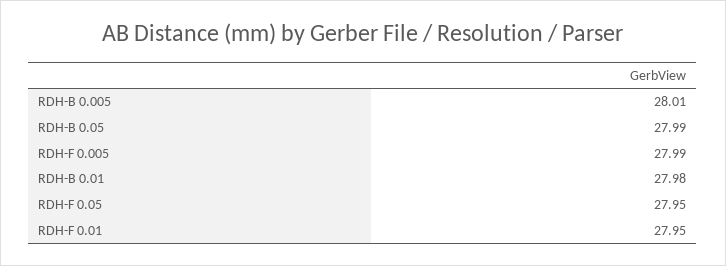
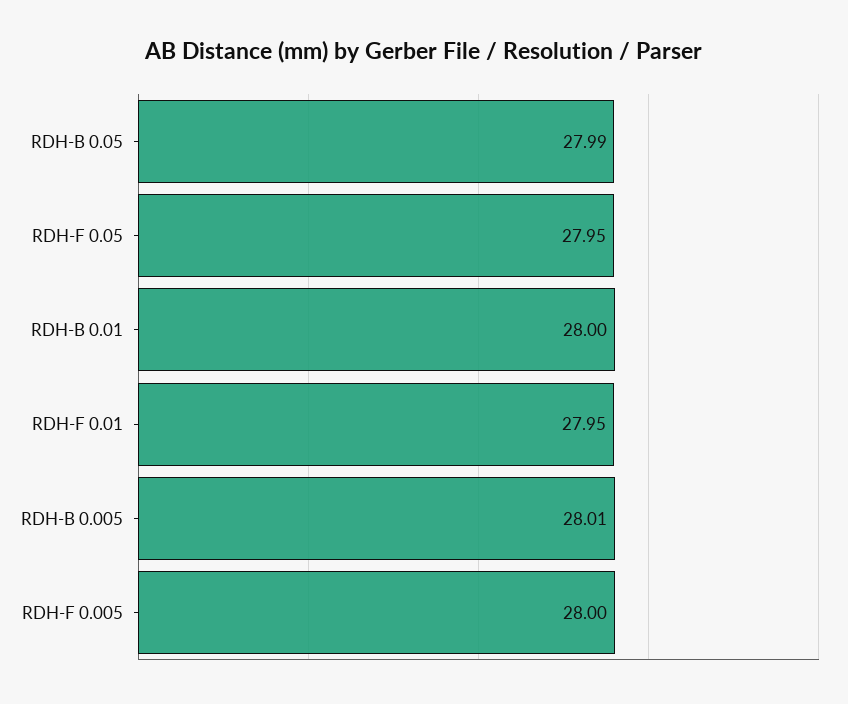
  {
    "RDH-B 0.005": 28.01,
    "RDH-B 0.05": 27.99,
-   "RDH-F 0.005": 27.99,
+   "RDH-F 0.005": 28,
-   "RDH-B 0.01": 27.98,
+   "RDH-B 0.01": 28,
    "RDH-F 0.05": 27.95,
    "RDH-F 0.01": 27.95
  }

